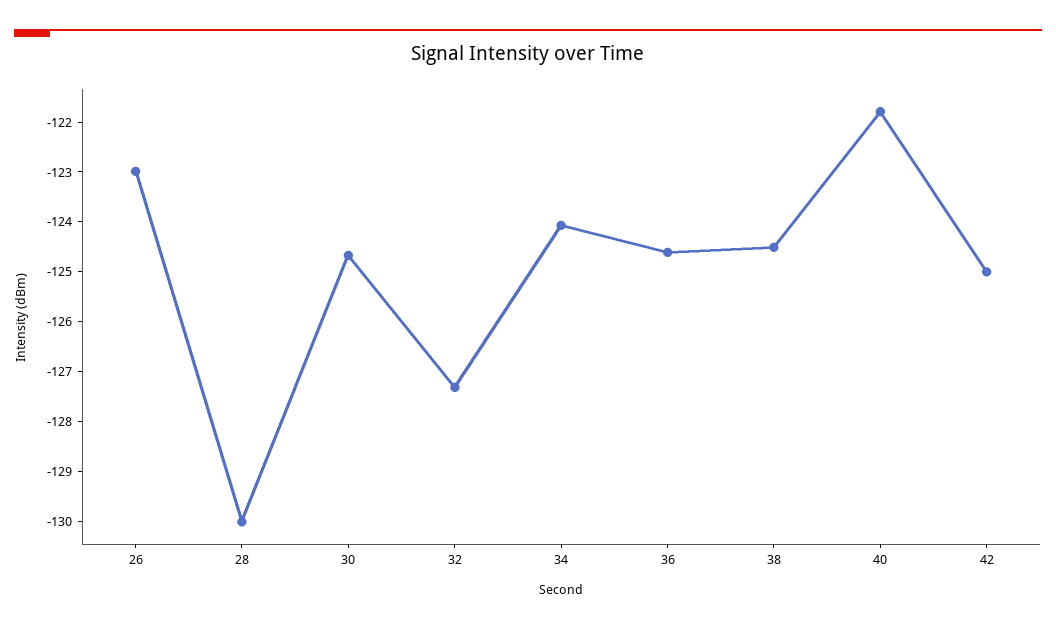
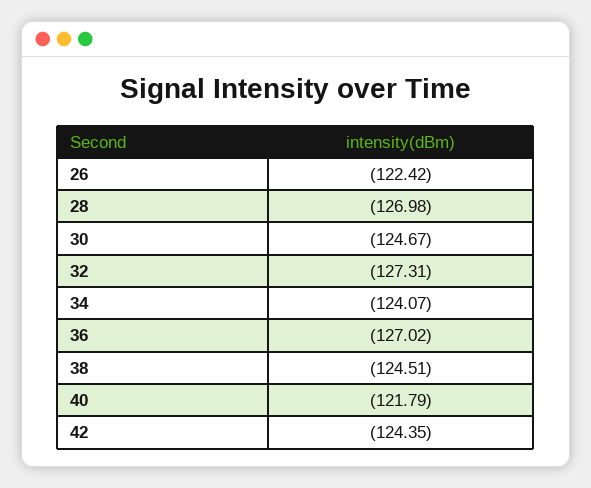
  {
-   "26": -123,
+   "26": -122.42,
-   "28": -130,
+   "28": -126.98,
    "30": -124.67,
    "32": -127.31,
    "34": -124.07,
-   "36": -124.6,
+   "36": -127.02,
    "38": -124.51,
    "40": -121.79,
-   "42": -125
+   "42": -124.35
  }

